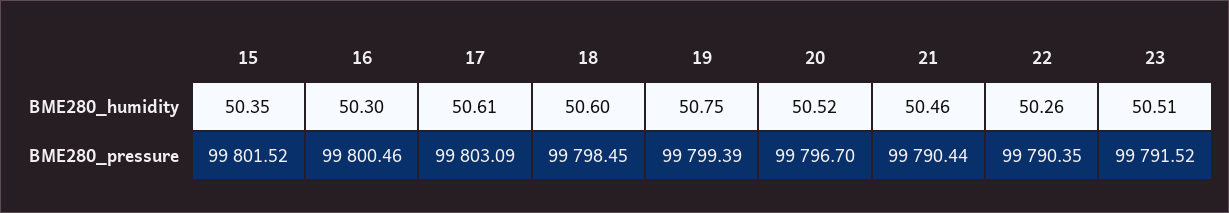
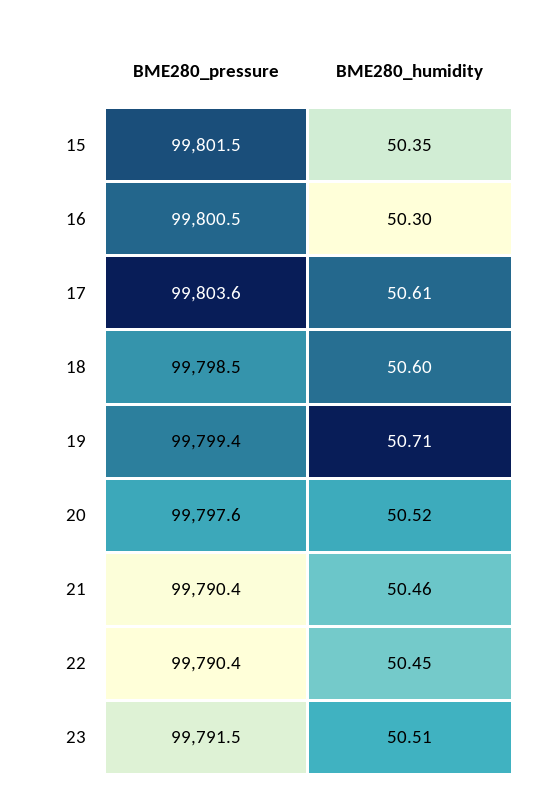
  {
    "15": {
      "BME280_humidity": 50.35,
      "BME280_pressure": 99801.52
    },
    "16": {
      "BME280_humidity": 50.3,
      "BME280_pressure": 99800.46
    },
    "17": {
      "BME280_humidity": 50.61,
-     "BME280_pressure": 99803.09
+     "BME280_pressure": 99803.6
    },
    "18": {
      "BME280_humidity": 50.6,
      "BME280_pressure": 99798.45
    },
    "19": {
-     "BME280_humidity": 50.75,
+     "BME280_humidity": 50.71,
      "BME280_pressure": 99799.39
    },
    "20": {
      "BME280_humidity": 50.52,
-     "BME280_pressure": 99796.7
+     "BME280_pressure": 99797.6
    },
    "21": {
      "BME280_humidity": 50.46,
      "BME280_pressure": 99790.44
    },
    "22": {
-     "BME280_humidity": 50.26,
+     "BME280_humidity": 50.45,
      "BME280_pressure": 99790.35
    },
    "23": {
      "BME280_humidity": 50.51,
      "BME280_pressure": 99791.52
    }
  }

